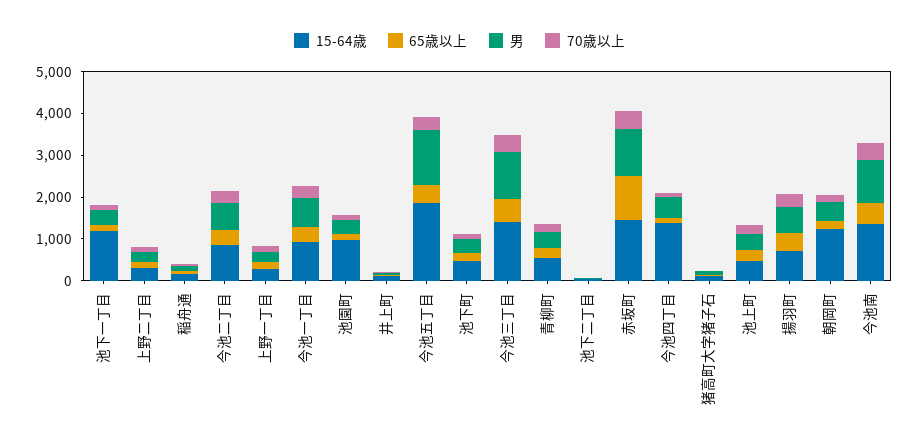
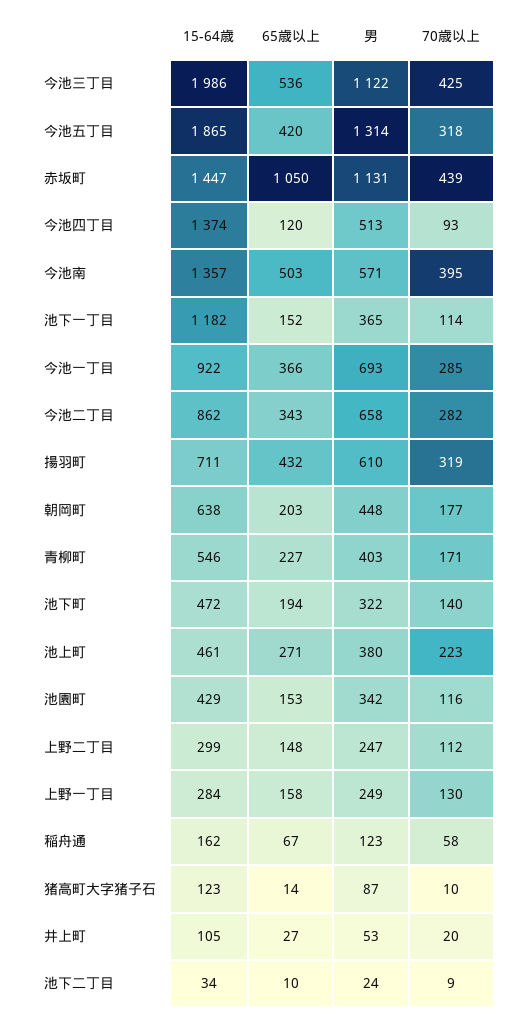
  {
    "15-64歳": {
      "池下一丁目": 1182,
      "上野二丁目": 299,
      "稲舟通": 162,
      "今池二丁目": 862,
      "上野一丁目": 284,
      "今池一丁目": 922,
-     "池園町": 1000,
+     "池園町": 429,
      "井上町": 105,
      "今池五丁目": 1865,
      "池下町": 472,
-     "今池三丁目": 1400,
+     "今池三丁目": 1986,
      "青柳町": 546,
      "池下二丁目": 34,
      "赤坂町": 1447,
      "今池四丁目": 1374,
      "猪高町大字猪子石": 123,
      "池上町": 461,
      "揚羽町": 711,
-     "朝岡町": 1200,
+     "朝岡町": 638,
      "今池南": 1357
    },
    "65歳以上": {
      "池下一丁目": 152,
      "上野二丁目": 148,
      "稲舟通": 67,
      "今池二丁目": 343,
      "上野一丁目": 158,
      "今池一丁目": 366,
      "池園町": 153,
      "井上町": 27,
      "今池五丁目": 420,
      "池下町": 194,
      "今池三丁目": 536,
      "青柳町": 227,
      "池下二丁目": 10,
      "赤坂町": 1050,
      "今池四丁目": 120,
      "猪高町大字猪子石": 14,
      "池上町": 271,
      "揚羽町": 432,
      "朝岡町": 203,
      "今池南": 503
    },
    "男": {
      "池下一丁目": 365,
      "上野二丁目": 247,
      "稲舟通": 123,
      "今池二丁目": 658,
      "上野一丁目": 249,
      "今池一丁目": 693,
      "池園町": 342,
      "井上町": 53,
      "今池五丁目": 1314,
      "池下町": 322,
      "今池三丁目": 1122,
      "青柳町": 403,
      "池下二丁目": 24,
      "赤坂町": 1131,
      "今池四丁目": 513,
      "猪高町大字猪子石": 87,
      "池上町": 380,
      "揚羽町": 610,
      "朝岡町": 448,
-     "今池南": 1000
+     "今池南": 571
    },
    "70歳以上": {
      "池下一丁目": 114,
      "上野二丁目": 112,
      "稲舟通": 58,
      "今池二丁目": 282,
      "上野一丁目": 130,
      "今池一丁目": 285,
      "池園町": 116,
      "井上町": 20,
      "今池五丁目": 318,
      "池下町": 140,
      "今池三丁目": 425,
      "青柳町": 171,
      "池下二丁目": 9,
      "赤坂町": 439,
      "今池四丁目": 93,
      "猪高町大字猪子石": 10,
      "池上町": 223,
      "揚羽町": 319,
      "朝岡町": 177,
      "今池南": 395
    }
  }

